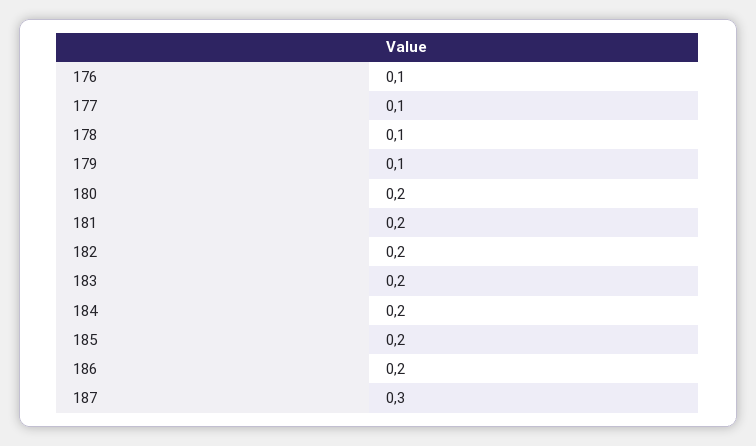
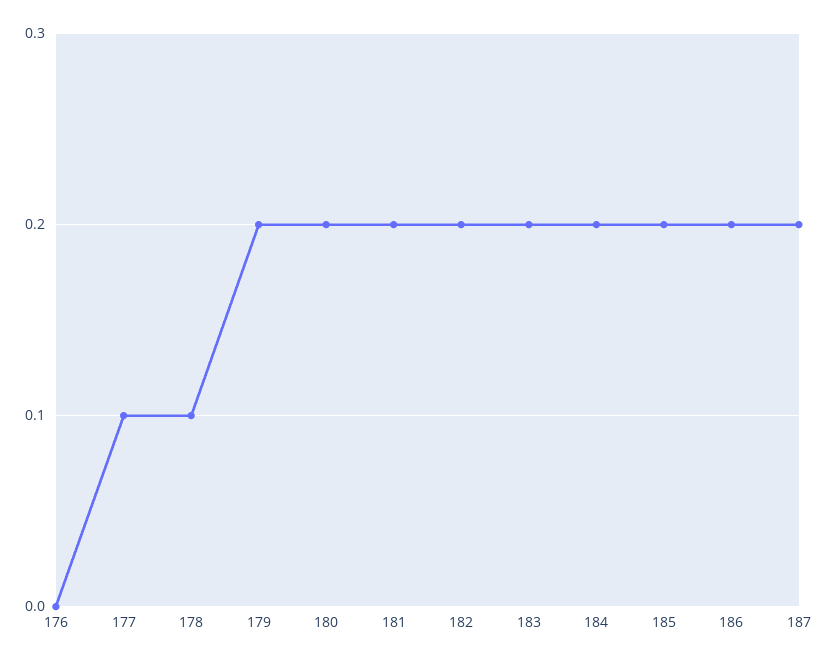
  {
-   "176": 0.1,
+   "176": 0,
    "177": 0.1,
    "178": 0.1,
-   "179": 0.1,
+   "179": 0.2,
    "180": 0.2,
    "181": 0.2,
    "182": 0.2,
    "183": 0.2,
    "184": 0.2,
    "185": 0.2,
    "186": 0.2,
-   "187": 0.3
+   "187": 0.2
  }

